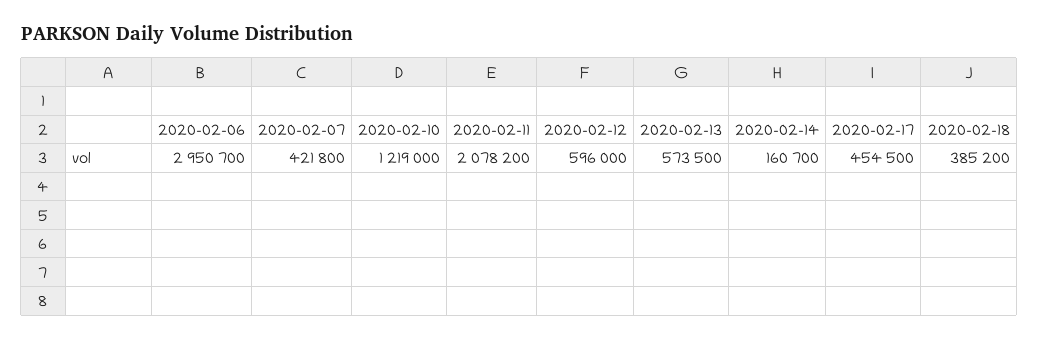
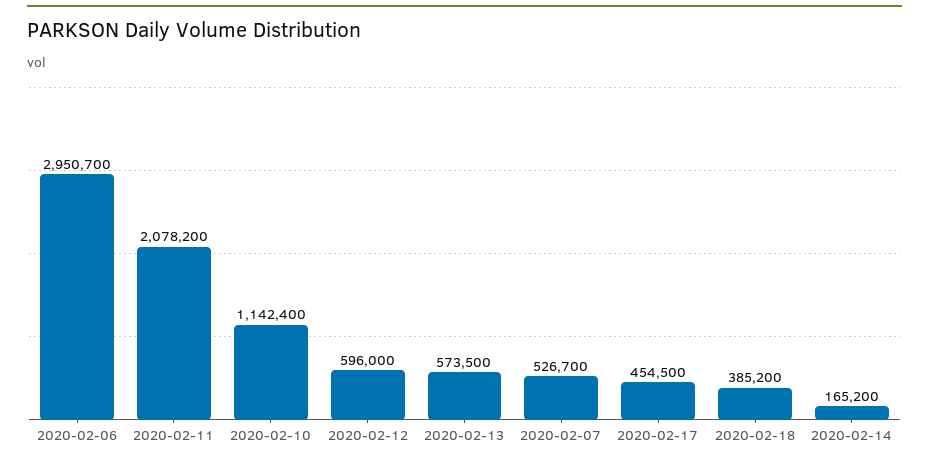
  {
    "2020-02-06": 2950700,
-   "2020-02-07": 421800,
+   "2020-02-07": 526700,
-   "2020-02-10": 1219000,
+   "2020-02-10": 1142400,
    "2020-02-11": 2078200,
    "2020-02-12": 596000,
    "2020-02-13": 573500,
-   "2020-02-14": 160700,
+   "2020-02-14": 165200,
    "2020-02-17": 454500,
    "2020-02-18": 385200
  }

